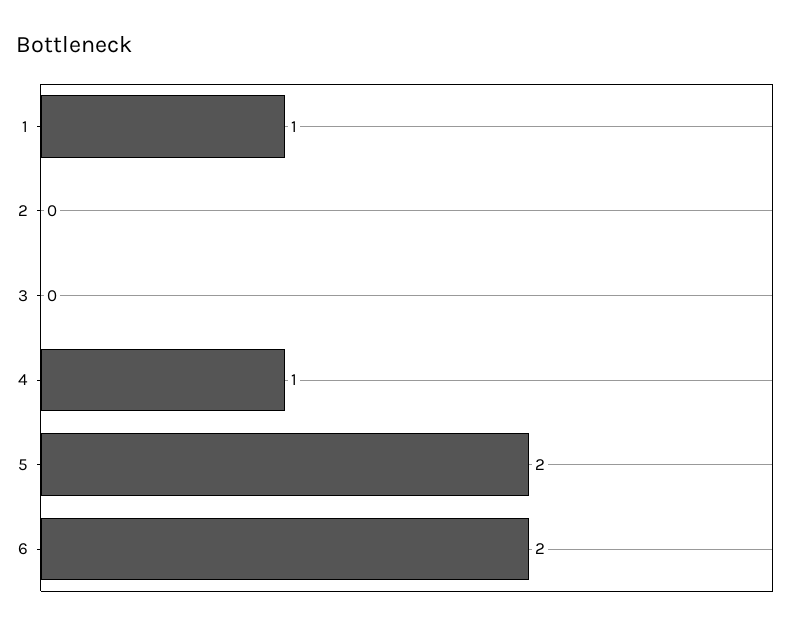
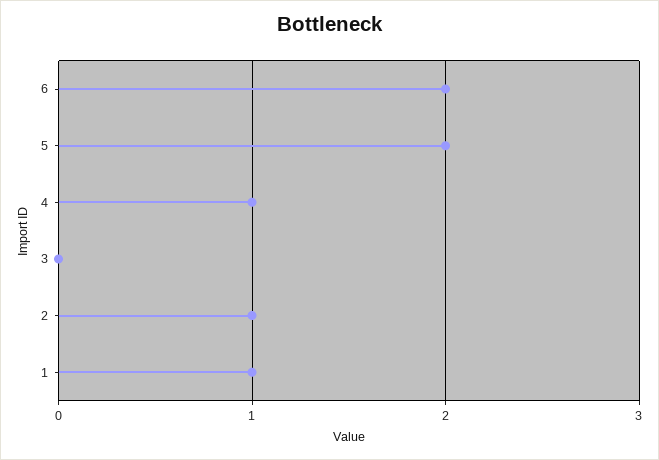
  {
    "1": 1,
-   "2": 0,
+   "2": 1,
    "3": 0,
    "4": 1,
    "5": 2,
    "6": 2
  }

